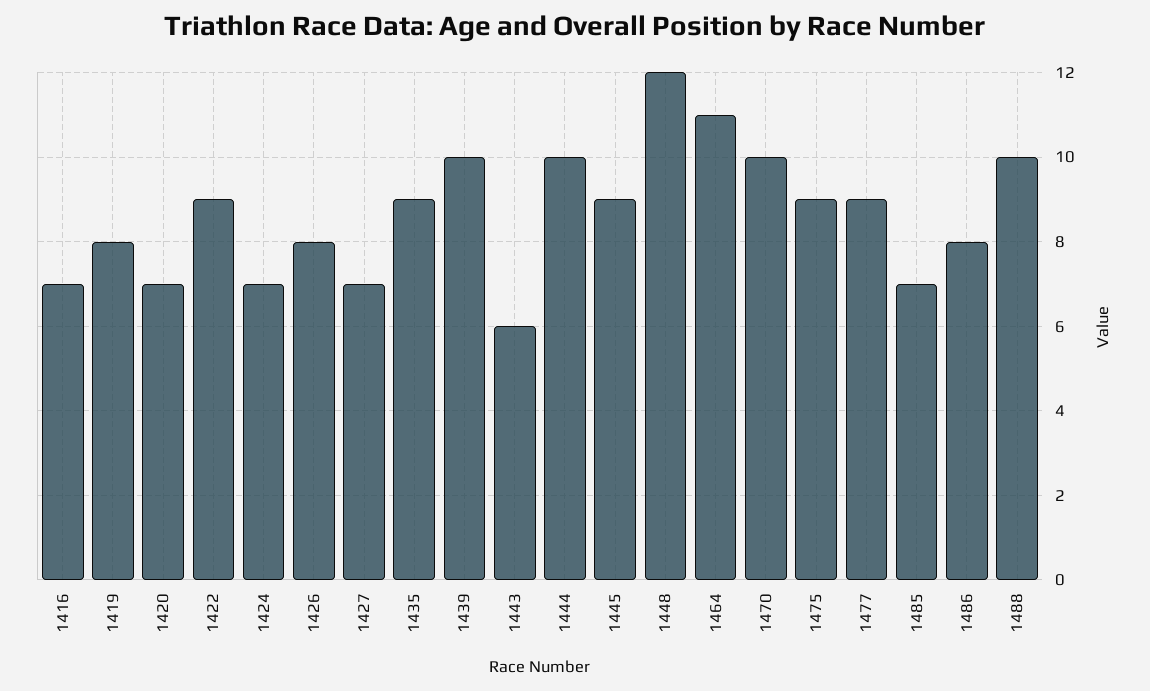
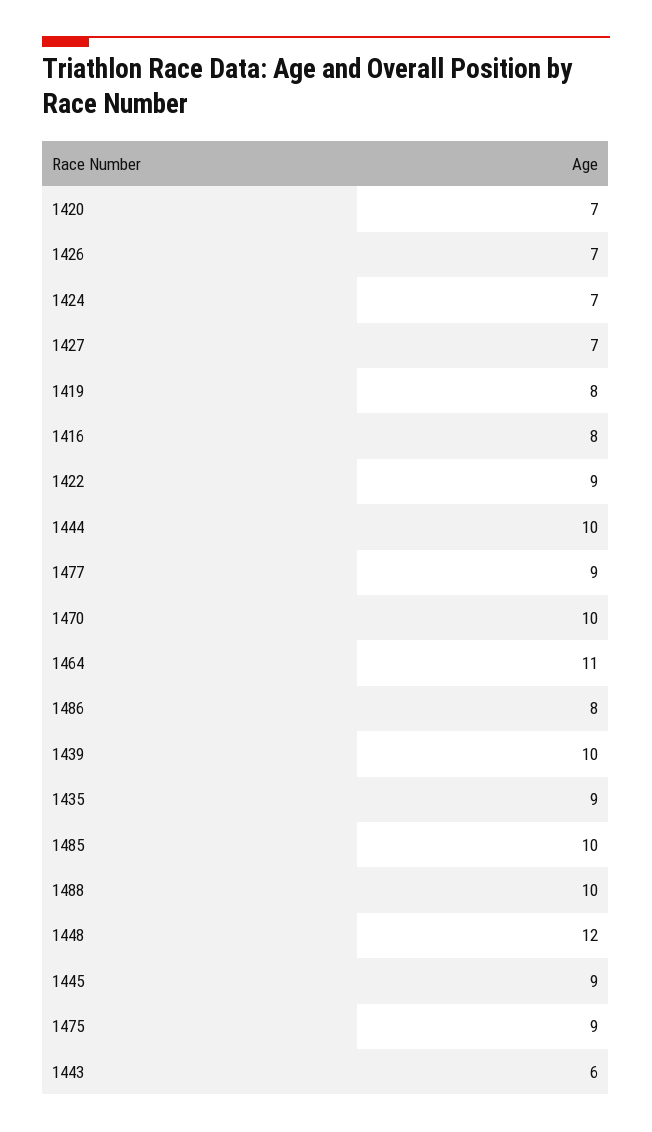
  {
-   "1416": 7,
+   "1416": 8,
    "1419": 8,
    "1420": 7,
    "1422": 9,
    "1424": 7,
-   "1426": 8,
+   "1426": 7,
    "1427": 7,
    "1435": 9,
    "1439": 10,
    "1443": 6,
    "1444": 10,
    "1445": 9,
    "1448": 12,
    "1464": 11,
    "1470": 10,
    "1475": 9,
    "1477": 9,
-   "1485": 7,
+   "1485": 10,
    "1486": 8,
    "1488": 10
  }

